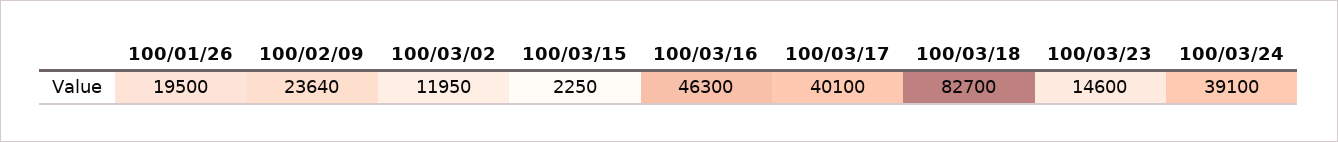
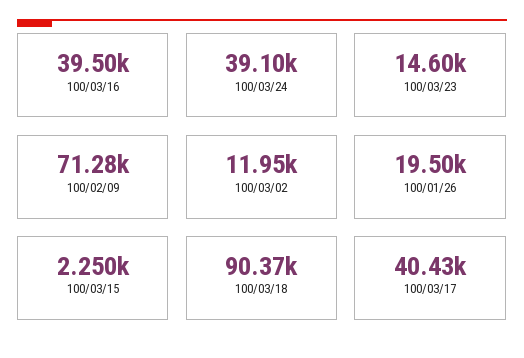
  {
    "100/01/26": 19500,
-   "100/02/09": 23640,
+   "100/02/09": 71280,
    "100/03/02": 11950,
    "100/03/15": 2250,
-   "100/03/16": 46300,
+   "100/03/16": 39500,
-   "100/03/17": 40100,
+   "100/03/17": 40430,
-   "100/03/18": 82700,
+   "100/03/18": 90370,
    "100/03/23": 14600,
    "100/03/24": 39100
  }

